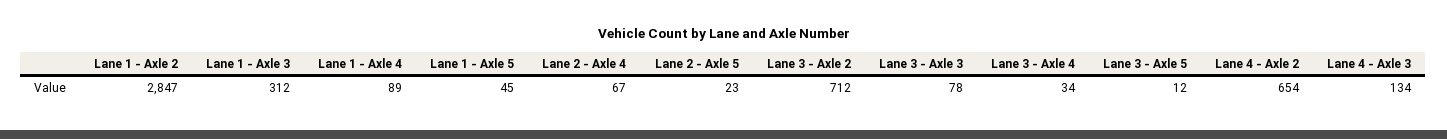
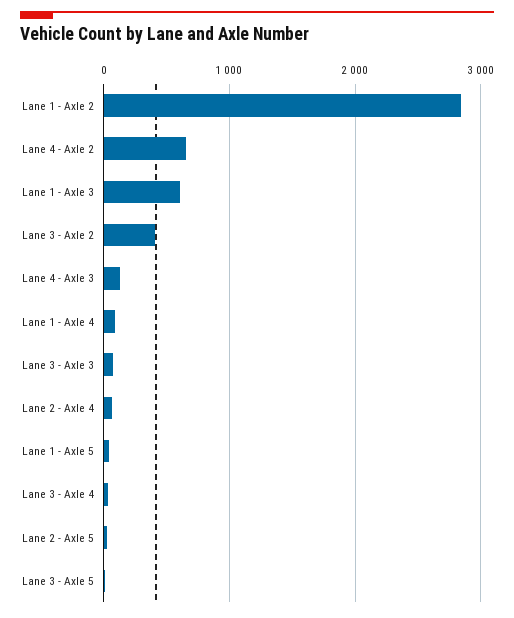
  {
    "Lane 1 - Axle 2": 2847,
-   "Lane 1 - Axle 3": 312,
+   "Lane 1 - Axle 3": 600,
    "Lane 1 - Axle 4": 89,
    "Lane 1 - Axle 5": 45,
    "Lane 2 - Axle 4": 67,
    "Lane 2 - Axle 5": 23,
-   "Lane 3 - Axle 2": 712,
+   "Lane 3 - Axle 2": 400,
    "Lane 3 - Axle 3": 78,
    "Lane 3 - Axle 4": 34,
    "Lane 3 - Axle 5": 12,
    "Lane 4 - Axle 2": 654,
    "Lane 4 - Axle 3": 134
  }

